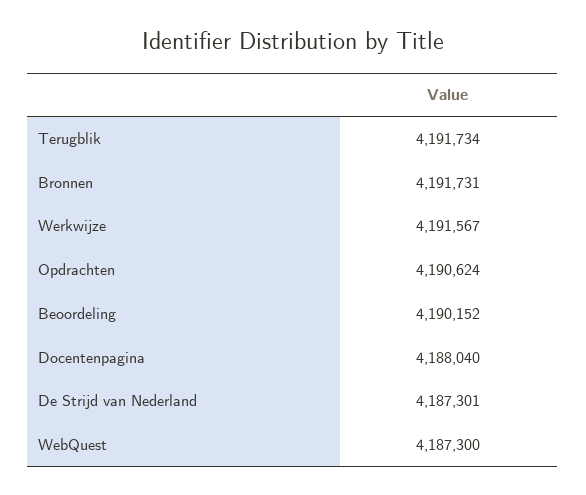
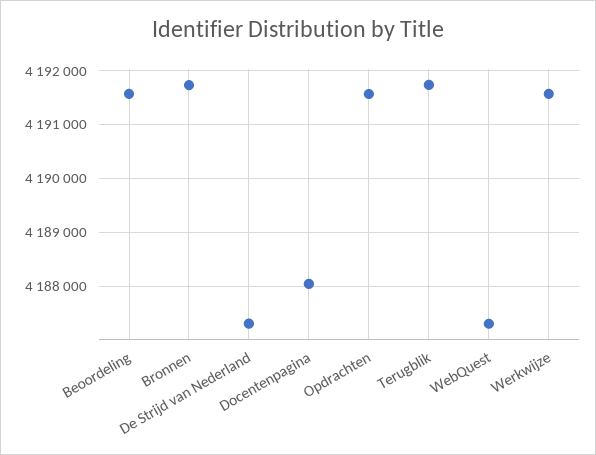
  {
    "Terugblik": 4191734,
    "Bronnen": 4191731,
    "Werkwijze": 4191567,
-   "Opdrachten": 4190624,
+   "Opdrachten": 4191600,
-   "Beoordeling": 4190152,
+   "Beoordeling": 4191600,
    "Docentenpagina": 4188040,
    "De Strijd van Nederland": 4187301,
    "WebQuest": 4187300
  }

